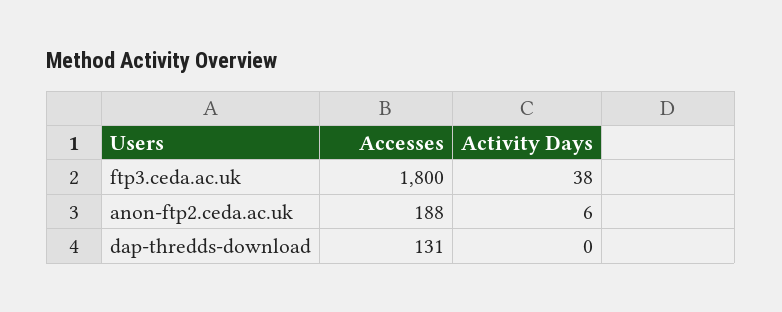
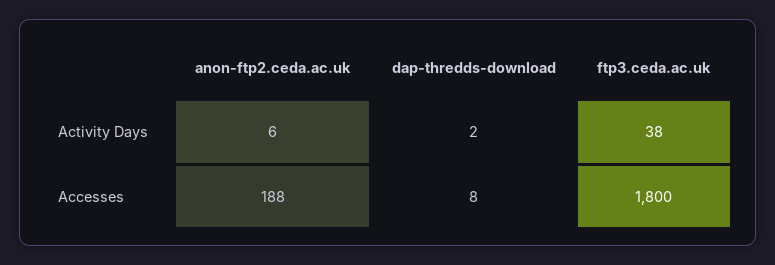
  {
    "Accesses": {
      "ftp3.ceda.ac.uk": 1800,
      "anon-ftp2.ceda.ac.uk": 188,
-     "dap-thredds-download": 131
+     "dap-thredds-download": 8
    },
    "Activity Days": {
      "ftp3.ceda.ac.uk": 38,
      "anon-ftp2.ceda.ac.uk": 6,
-     "dap-thredds-download": 0
+     "dap-thredds-download": 2
    }
  }

